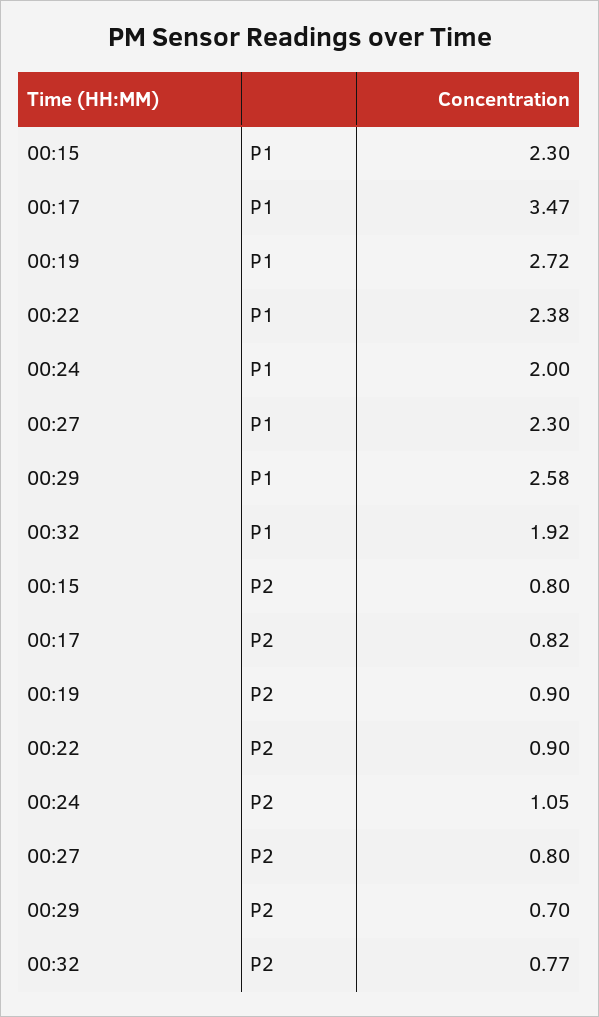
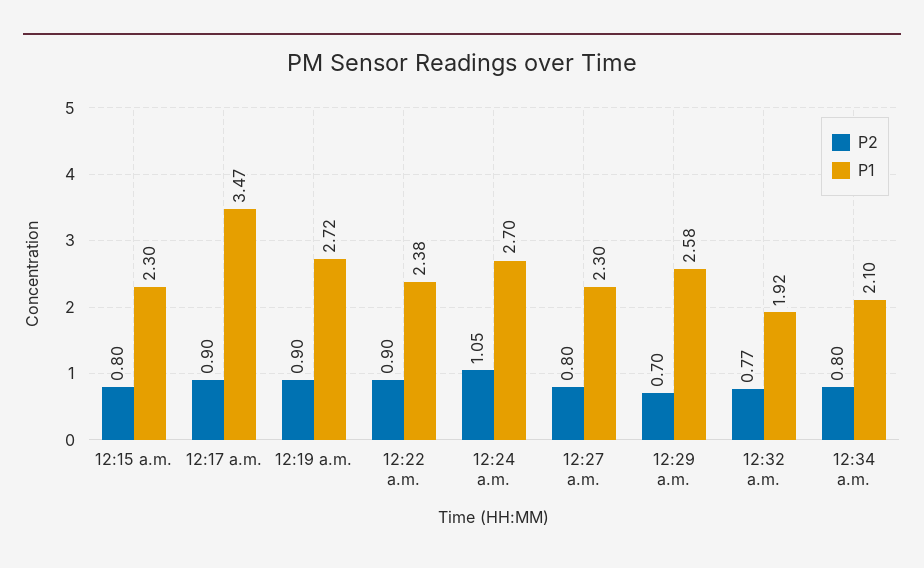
  {
    "P1": {
      "00:15": 2.3,
      "00:17": 3.47,
      "00:19": 2.72,
      "00:22": 2.38,
-     "00:24": 2,
+     "00:24": 2.7,
      "00:27": 2.3,
      "00:29": 2.58,
-     "00:32": 1.92
+     "00:32": 1.92,
+     "12:34 a.m.": 2.1
    },
    "P2": {
      "00:15": 0.8,
-     "00:17": 0.82,
+     "00:17": 0.9,
      "00:19": 0.9,
      "00:22": 0.9,
      "00:24": 1.05,
      "00:27": 0.8,
      "00:29": 0.7,
-     "00:32": 0.77
+     "00:32": 0.77,
+     "12:34 a.m.": 0.8
    }
  }

